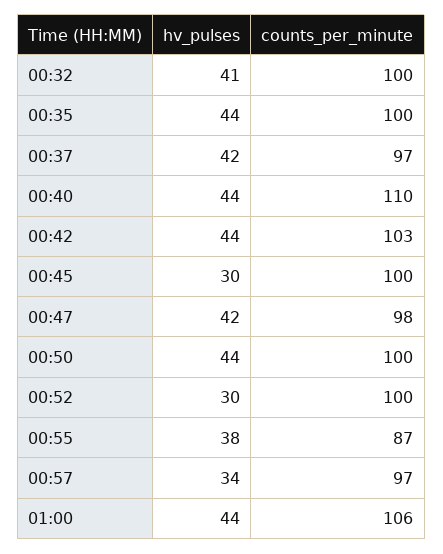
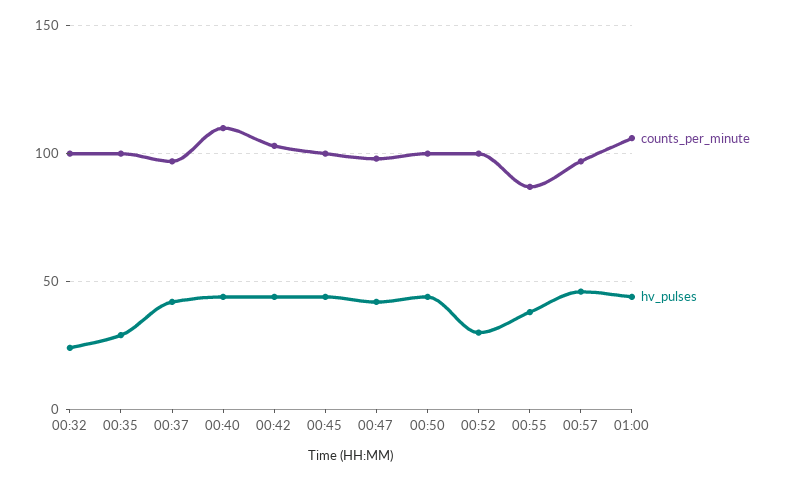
  {
    "hv_pulses": {
-     "00:32": 41,
+     "00:32": 25,
-     "00:35": 44,
+     "00:35": 30,
      "00:37": 42,
      "00:40": 44,
      "00:42": 44,
-     "00:45": 30,
+     "00:45": 45,
      "00:47": 42,
      "00:50": 44,
      "00:52": 30,
      "00:55": 38,
-     "00:57": 34,
+     "00:57": 45,
      "01:00": 44
    },
    "counts_per_minute": {
      "00:32": 100,
      "00:35": 100,
      "00:37": 97,
      "00:40": 110,
      "00:42": 103,
      "00:45": 100,
      "00:47": 98,
      "00:50": 100,
      "00:52": 100,
      "00:55": 87,
      "00:57": 97,
      "01:00": 106
    }
  }

